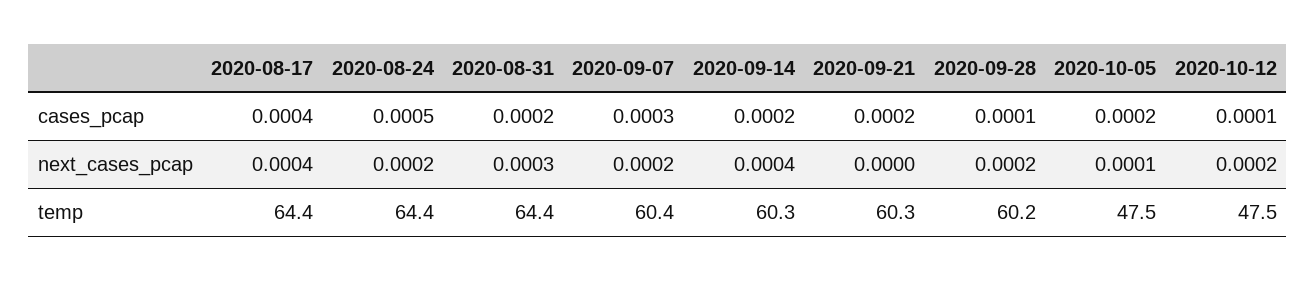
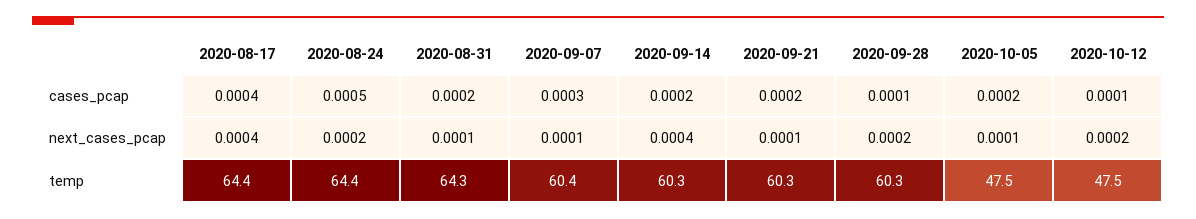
  {
    "2020-08-17": {
      "cases_pcap": 0.0004,
      "next_cases_pcap": 0.0004,
      "temp": 64.4
    },
    "2020-08-24": {
      "cases_pcap": 0.0005,
      "next_cases_pcap": 0.0002,
      "temp": 64.4
    },
    "2020-08-31": {
      "cases_pcap": 0.0002,
-     "next_cases_pcap": 0.0003,
+     "next_cases_pcap": 0.0001,
-     "temp": 64.4
+     "temp": 64.3
    },
    "2020-09-07": {
      "cases_pcap": 0.0003,
-     "next_cases_pcap": 0.0002,
+     "next_cases_pcap": 0.0001,
      "temp": 60.4
    },
    "2020-09-14": {
      "cases_pcap": 0.0002,
      "next_cases_pcap": 0.0004,
      "temp": 60.3
    },
    "2020-09-21": {
      "cases_pcap": 0.0002,
-     "next_cases_pcap": 0,
+     "next_cases_pcap": 0.0001,
      "temp": 60.3
    },
    "2020-09-28": {
      "cases_pcap": 0.0001,
      "next_cases_pcap": 0.0002,
-     "temp": 60.2
+     "temp": 60.3
    },
    "2020-10-05": {
      "cases_pcap": 0.0002,
      "next_cases_pcap": 0.0001,
      "temp": 47.5
    },
    "2020-10-12": {
      "cases_pcap": 0.0001,
      "next_cases_pcap": 0.0002,
      "temp": 47.5
    }
  }

